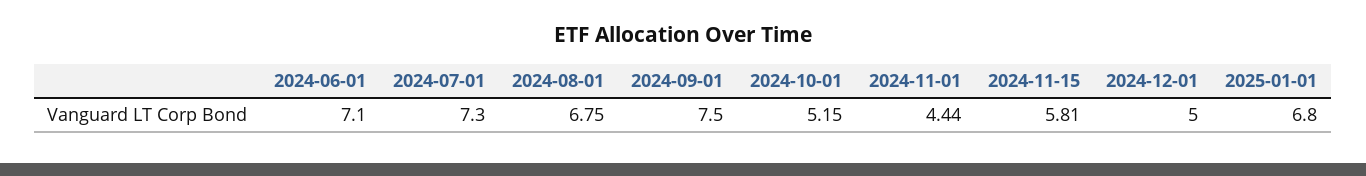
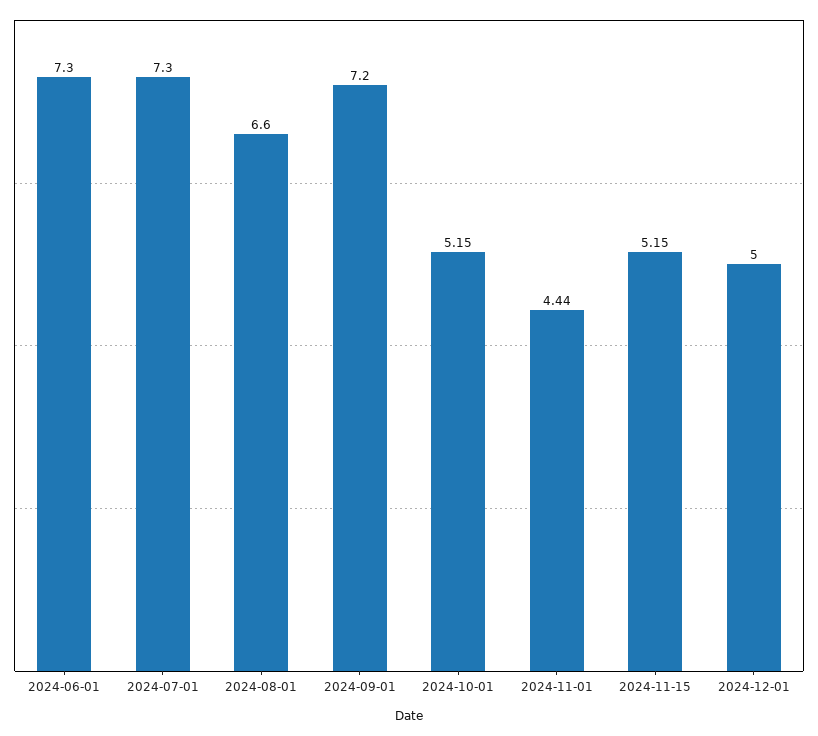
  {
-   "2024-06-01": 7.1,
+   "2024-06-01": 7.3,
    "2024-07-01": 7.3,
-   "2024-08-01": 6.75,
+   "2024-08-01": 6.6,
-   "2024-09-01": 7.5,
+   "2024-09-01": 7.2,
    "2024-10-01": 5.15,
    "2024-11-01": 4.44,
-   "2024-11-15": 5.81,
+   "2024-11-15": 5.15,
-   "2024-12-01": 5,
+   "2024-12-01": 5
-   "2025-01-01": 6.8
  }

